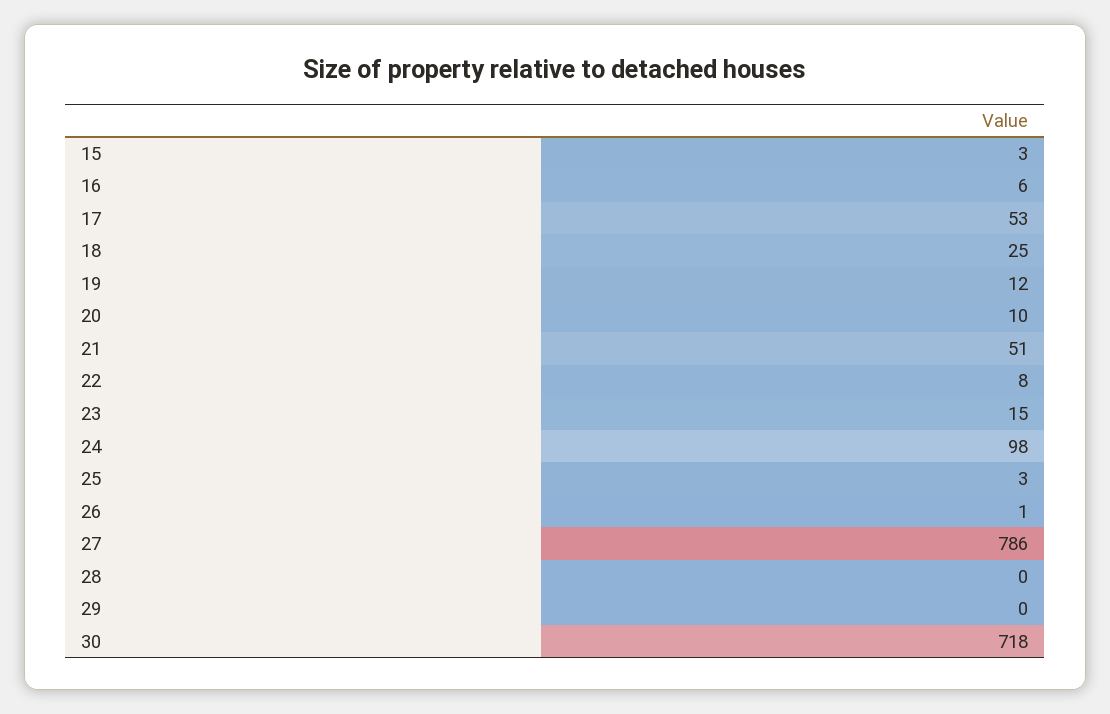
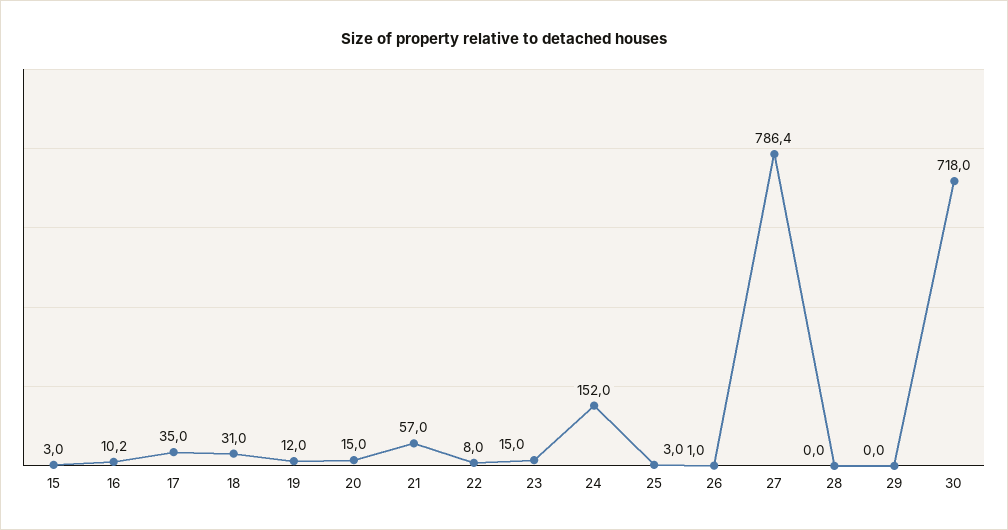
  {
    "15": 3,
-   "16": 6,
+   "16": 10.2,
-   "17": 53,
+   "17": 35,
-   "18": 25,
+   "18": 31,
    "19": 12,
-   "20": 10,
+   "20": 15,
-   "21": 51,
+   "21": 57,
    "22": 8,
    "23": 15,
-   "24": 98,
+   "24": 152,
    "25": 3,
    "26": 1,
    "27": 786.4,
    "28": 0,
    "29": 0,
    "30": 718
  }

